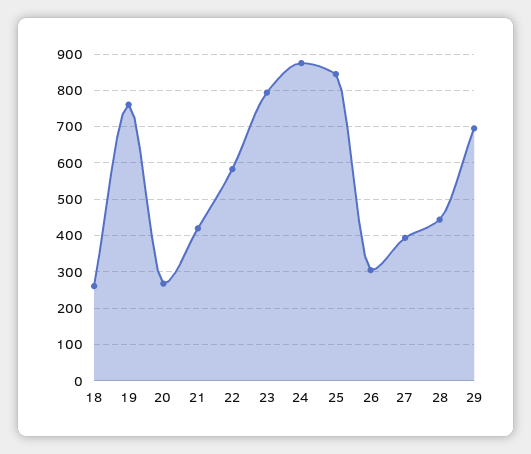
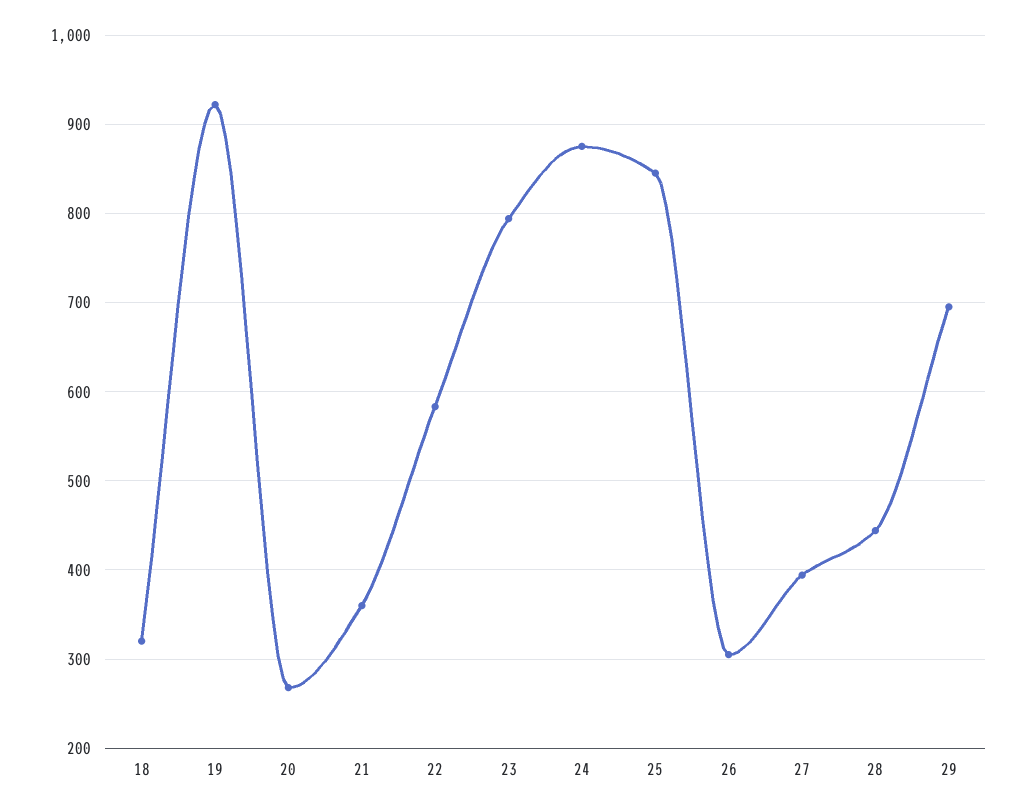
  {
-   "18": 260,
+   "18": 320,
-   "19": 760,
+   "19": 920,
    "20": 270,
-   "21": 420,
+   "21": 360,
    "22": 580,
    "23": 790,
    "24": 880,
    "25": 850,
    "26": 310,
    "27": 390,
    "28": 440,
    "29": 700
  }

